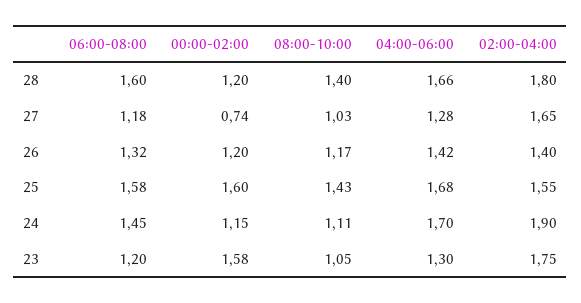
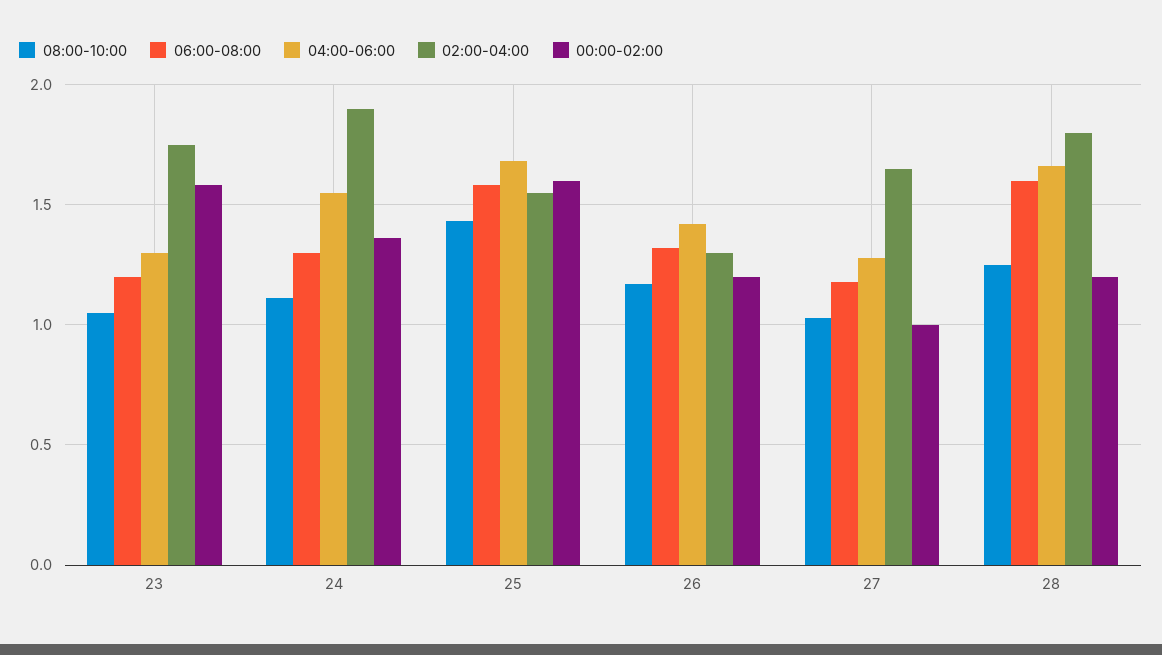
  {
    "06:00-08:00": {
      "28": 1.6,
      "27": 1.18,
      "26": 1.32,
      "25": 1.58,
-     "24": 1.45,
+     "24": 1.3,
      "23": 1.2
    },
    "00:00-02:00": {
      "28": 1.2,
-     "27": 0.74,
+     "27": 1,
      "26": 1.2,
      "25": 1.6,
-     "24": 1.15,
+     "24": 1.35,
      "23": 1.58
    },
    "08:00-10:00": {
-     "28": 1.4,
+     "28": 1.25,
      "27": 1.03,
      "26": 1.17,
      "25": 1.43,
      "24": 1.11,
      "23": 1.05
    },
    "04:00-06:00": {
      "28": 1.66,
      "27": 1.28,
      "26": 1.42,
      "25": 1.68,
-     "24": 1.7,
+     "24": 1.55,
      "23": 1.3
    },
    "02:00-04:00": {
      "28": 1.8,
      "27": 1.65,
-     "26": 1.4,
+     "26": 1.3,
      "25": 1.55,
      "24": 1.9,
      "23": 1.75
    }
  }

